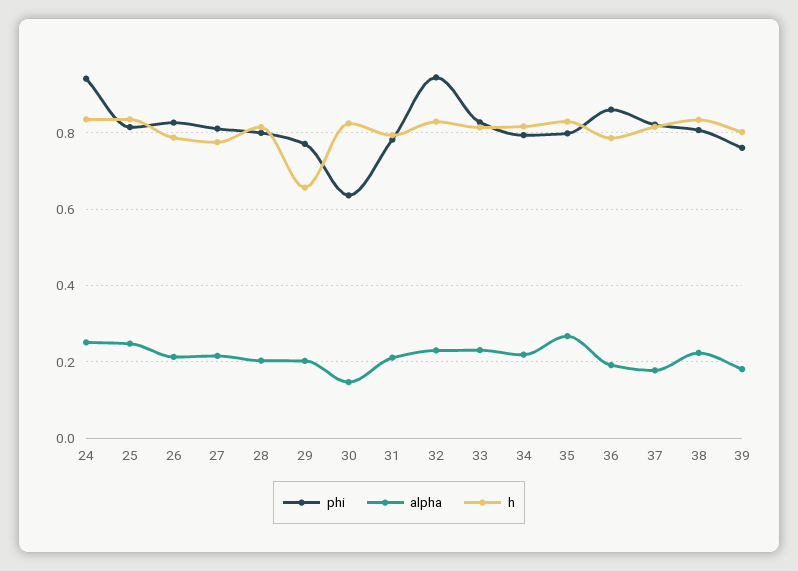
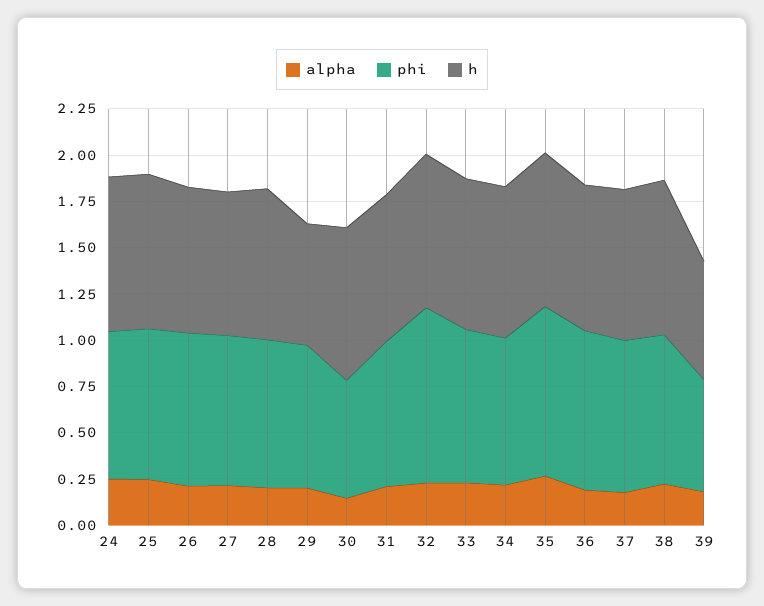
  {
    "phi": {
-     "24": 0.94,
+     "24": 0.8,
      "25": 0.82,
      "26": 0.82,
      "27": 0.82,
      "28": 0.8,
      "29": 0.78,
      "30": 0.64,
      "31": 0.78,
      "32": 0.94,
      "33": 0.82,
      "34": 0.8,
-     "35": 0.8,
+     "35": 0.9,
      "36": 0.86,
      "37": 0.82,
      "38": 0.8,
-     "39": 0.76
+     "39": 0.6
    },
    "alpha": {
      "24": 0.26,
      "25": 0.24,
      "26": 0.22,
      "27": 0.22,
      "28": 0.2,
      "29": 0.2,
      "30": 0.14,
      "31": 0.22,
      "32": 0.22,
      "33": 0.24,
      "34": 0.22,
      "35": 0.26,
      "36": 0.2,
      "37": 0.18,
      "38": 0.22,
      "39": 0.18
    },
    "h": {
      "24": 0.84,
      "25": 0.84,
      "26": 0.78,
      "27": 0.78,
      "28": 0.82,
      "29": 0.66,
      "30": 0.82,
      "31": 0.8,
      "32": 0.82,
      "33": 0.82,
      "34": 0.82,
      "35": 0.82,
      "36": 0.78,
      "37": 0.82,
      "38": 0.84,
-     "39": 0.8
+     "39": 0.65
    }
  }

